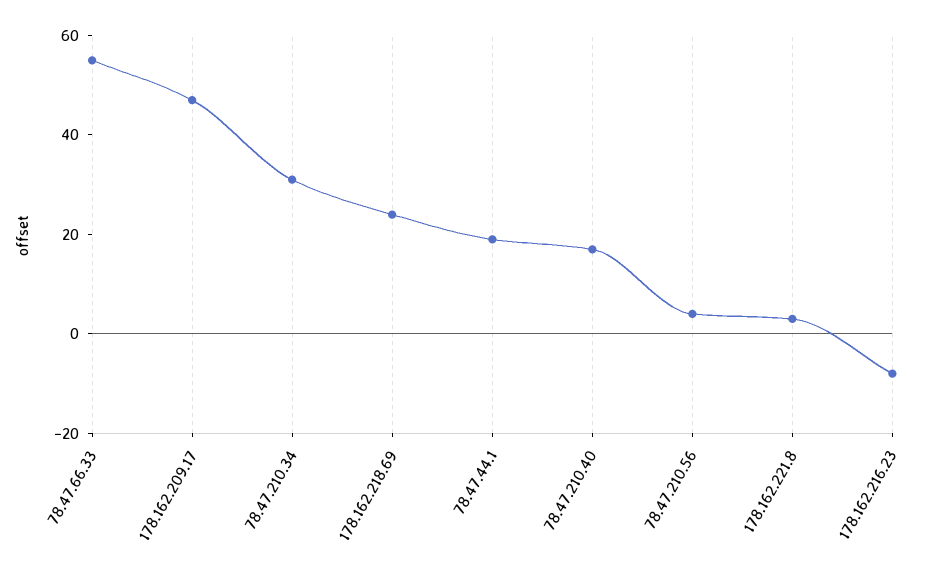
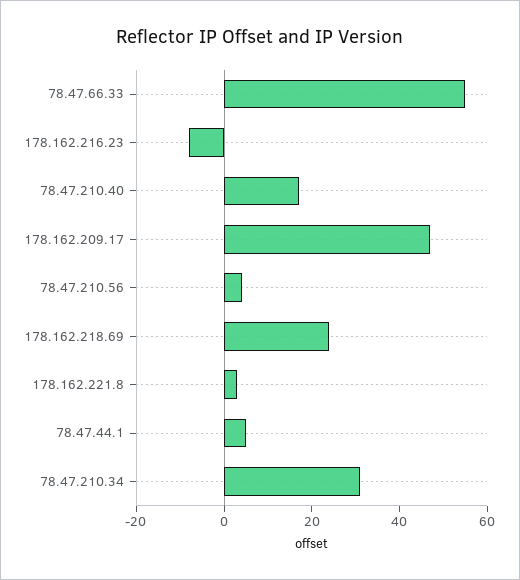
  {
    "78.47.66.33": 55,
    "178.162.209.17": 45,
    "78.47.210.34": 30,
    "178.162.218.69": 25,
-   "78.47.44.1": 20,
+   "78.47.44.1": 5,
    "78.47.210.40": 15,
    "78.47.210.56": 5,
    "178.162.221.8": 5,
    "178.162.216.23": -10
  }

